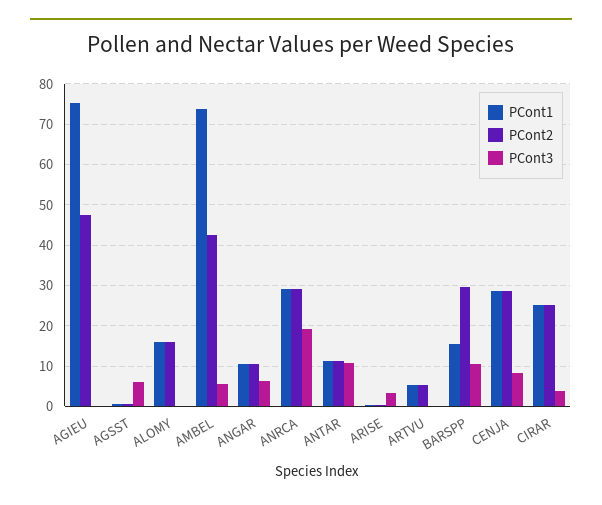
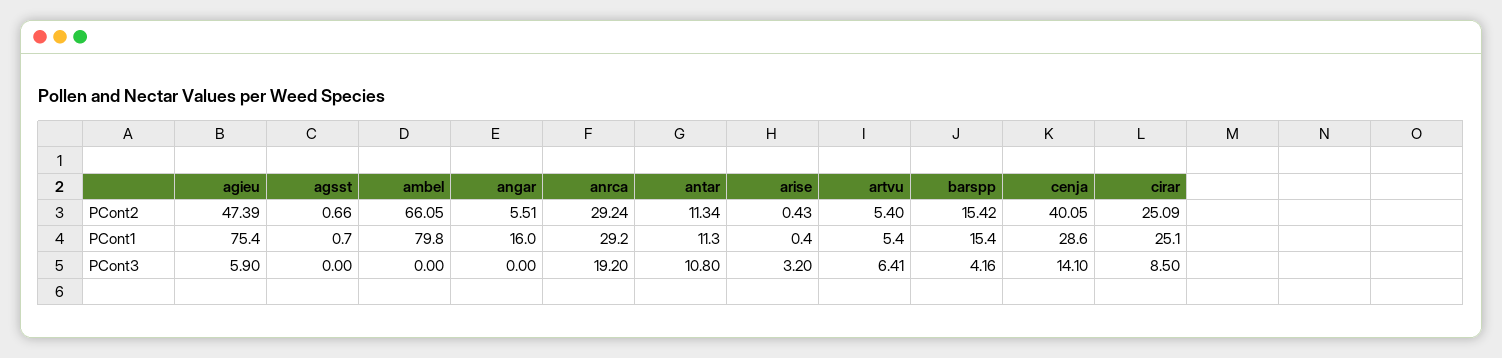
  {
    "PCont1": {
      "AGIEU": 75.4,
      "AGSST": 0.7,
-     "ALOMY": 16,
-     "AMBEL": 74,
+     "AMBEL": 79.8,
-     "ANGAR": 10,
+     "ANGAR": 16,
      "ANRCA": 29.2,
      "ANTAR": 11.3,
      "ARISE": 0.4,
      "ARTVU": 5.4,
      "BARSPP": 15.4,
      "CENJA": 28.6,
      "CIRAR": 25.1
    },
    "PCont2": {
      "AGIEU": 47.39,
      "AGSST": 0.66,
-     "ALOMY": 16,
-     "AMBEL": 42,
+     "AMBEL": 66.05,
-     "ANGAR": 10,
+     "ANGAR": 5.51,
      "ANRCA": 29.24,
      "ANTAR": 11.34,
      "ARISE": 0.43,
      "ARTVU": 5.4,
-     "BARSPP": 30,
+     "BARSPP": 15.42,
-     "CENJA": 28,
+     "CENJA": 40.05,
      "CIRAR": 25.09
    },
    "PCont3": {
-     "AGIEU": 0,
+     "AGIEU": 5.9,
-     "AGSST": 6,
+     "AGSST": 0,
-     "ALOMY": 0,
-     "AMBEL": 6,
+     "AMBEL": 0,
-     "ANGAR": 6,
+     "ANGAR": 0,
      "ANRCA": 19.2,
      "ANTAR": 10.8,
      "ARISE": 3.2,
-     "ARTVU": 0,
+     "ARTVU": 6.41,
-     "BARSPP": 10,
+     "BARSPP": 4.16,
-     "CENJA": 8,
+     "CENJA": 14.1,
-     "CIRAR": 4
+     "CIRAR": 8.5
    }
  }

